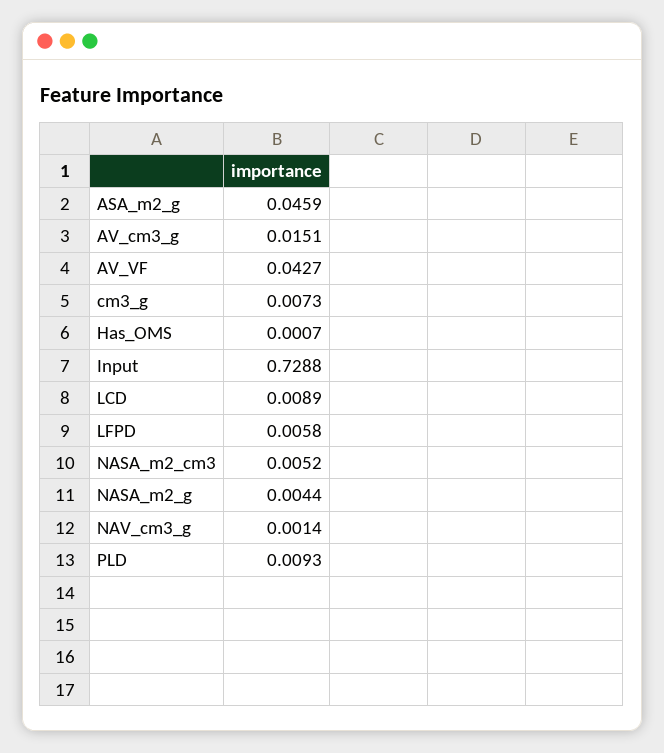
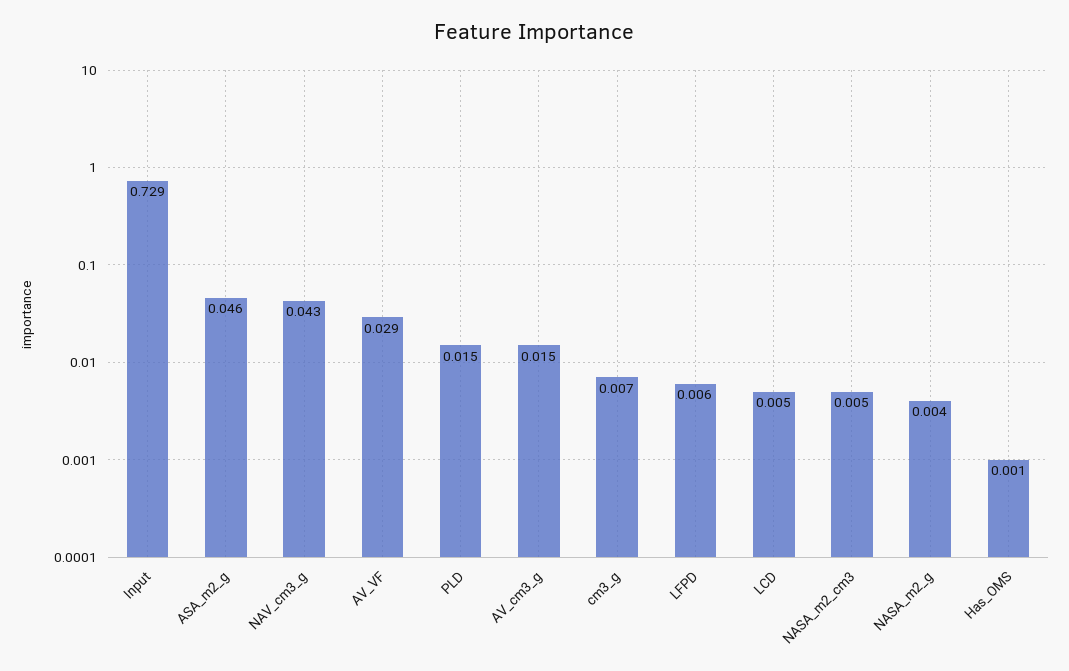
  {
    "ASA_m2_g": 0.0459,
    "AV_cm3_g": 0.0151,
-   "AV_VF": 0.0427,
+   "AV_VF": 0.029,
    "cm3_g": 0.0073,
    "Has_OMS": 0.0007,
    "Input": 0.7288,
-   "LCD": 0.0089,
+   "LCD": 0.005,
    "LFPD": 0.0058,
    "NASA_m2_cm3": 0.0052,
    "NASA_m2_g": 0.0044,
-   "NAV_cm3_g": 0.0014,
+   "NAV_cm3_g": 0.043,
-   "PLD": 0.0093
+   "PLD": 0.015
  }

